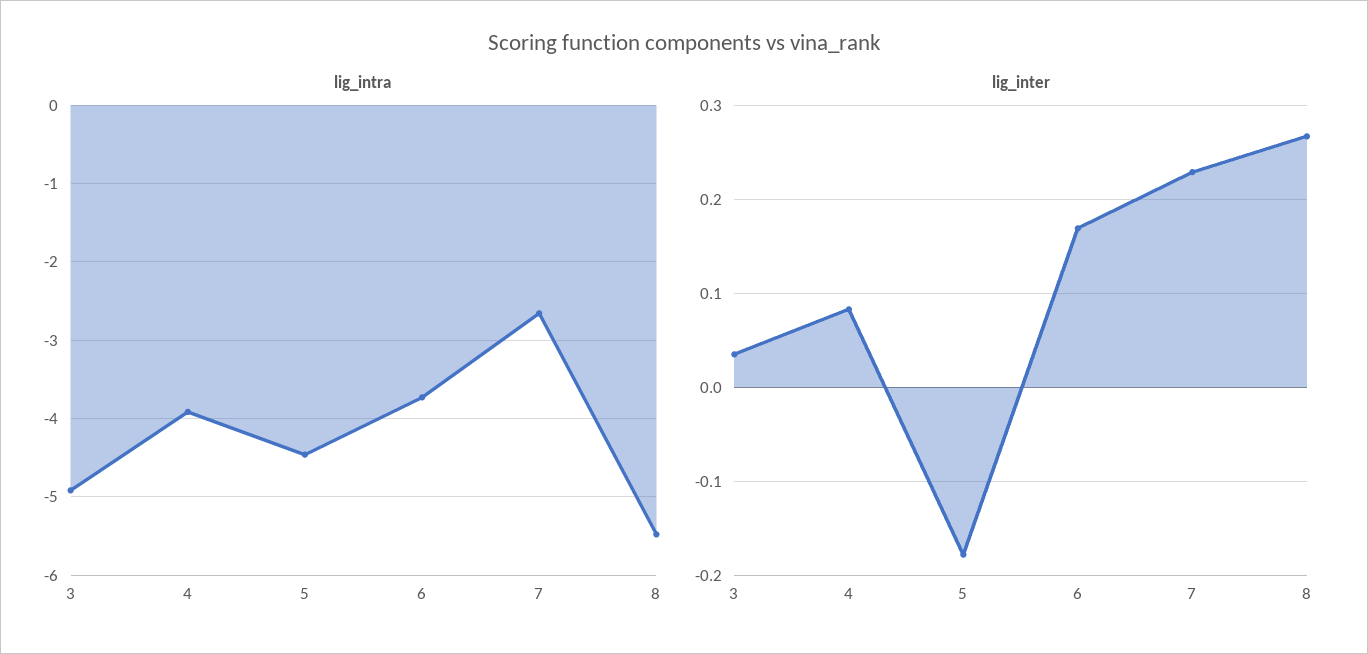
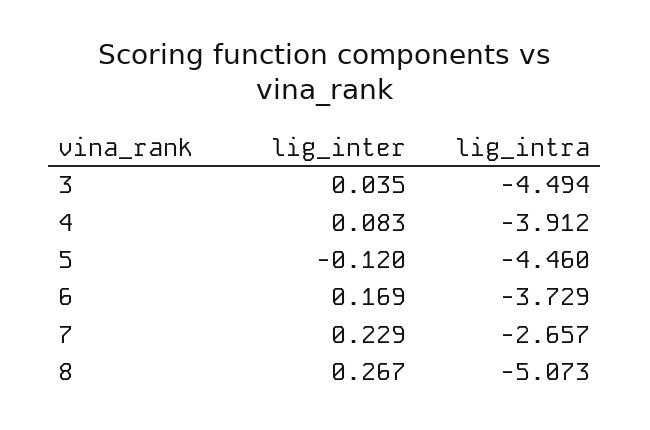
  {
    "lig_intra": {
-     "3": -4.9,
+     "3": -4.494,
      "4": -3.912,
      "5": -4.46,
      "6": -3.729,
      "7": -2.657,
-     "8": -5.5
+     "8": -5.073
    },
    "lig_inter": {
      "3": 0.035,
      "4": 0.083,
-     "5": -0.18,
+     "5": -0.12,
      "6": 0.169,
      "7": 0.229,
      "8": 0.267
    }
  }

